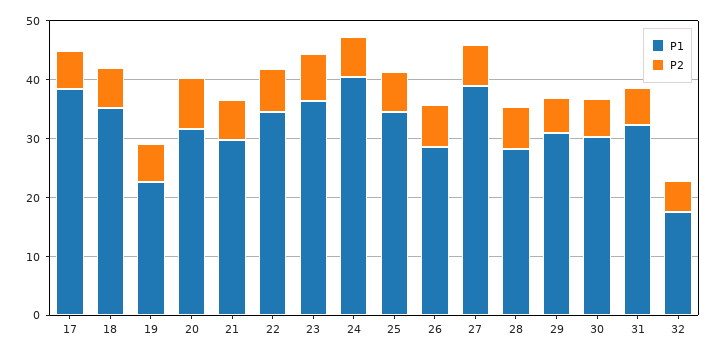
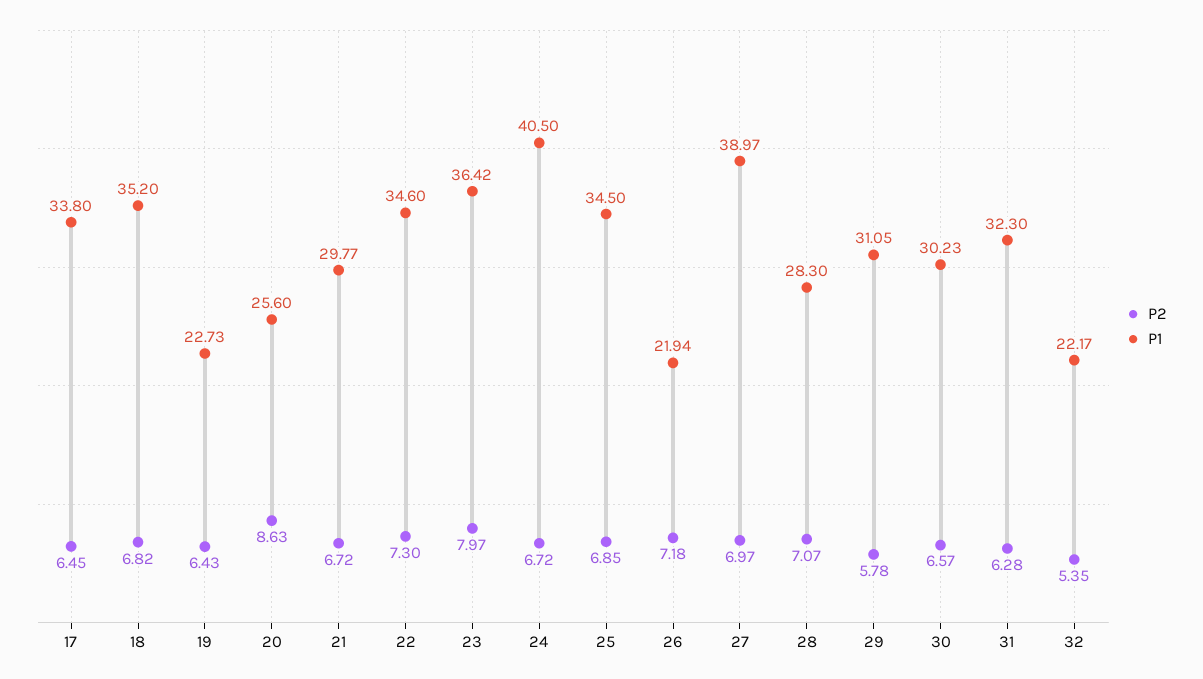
  {
    "P1": {
-     "17": 38,
+     "17": 33.8,
      "18": 35.2,
      "19": 22.73,
-     "20": 32,
+     "20": 25.6,
      "21": 29.77,
      "22": 34.6,
      "23": 36.42,
      "24": 40.5,
      "25": 34.5,
-     "26": 28,
+     "26": 21.94,
      "27": 38.97,
      "28": 28.3,
      "29": 31.05,
      "30": 30.23,
      "31": 32.3,
-     "32": 18
+     "32": 22.17
    },
    "P2": {
      "17": 6.45,
      "18": 6.82,
      "19": 6.43,
      "20": 8.63,
      "21": 6.72,
      "22": 7.3,
      "23": 7.97,
      "24": 6.72,
      "25": 6.85,
      "26": 7.18,
      "27": 6.97,
      "28": 7.07,
      "29": 5.78,
      "30": 6.57,
      "31": 6.28,
      "32": 5.35
    }
  }

